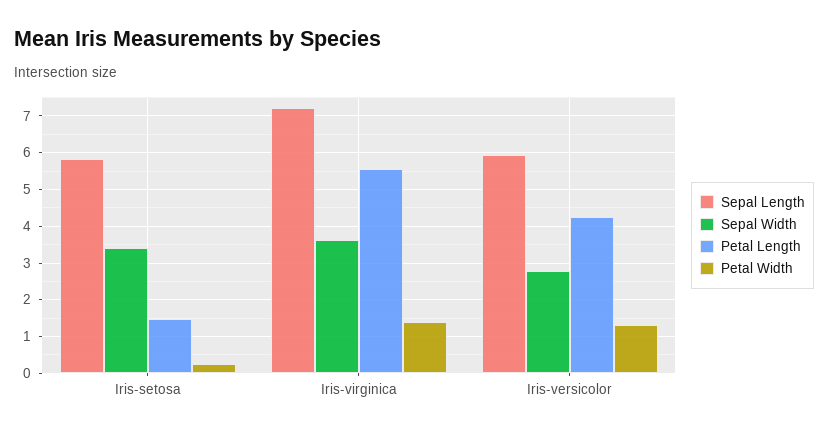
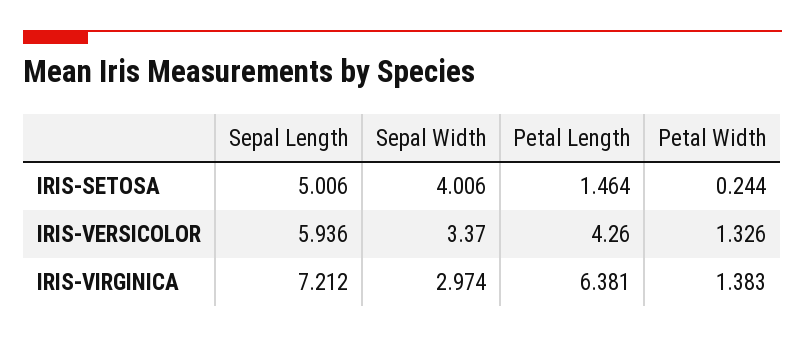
  {
    "Sepal Length": {
-     "Iris-setosa": 5.8,
+     "Iris-setosa": 5.006,
      "Iris-virginica": 7.212,
      "Iris-versicolor": 5.936
    },
    "Sepal Width": {
-     "Iris-setosa": 3.4,
+     "Iris-setosa": 4.006,
-     "Iris-virginica": 3.6,
+     "Iris-virginica": 2.974,
-     "Iris-versicolor": 2.8
+     "Iris-versicolor": 3.37
    },
    "Petal Length": {
      "Iris-setosa": 1.464,
-     "Iris-virginica": 5.6,
+     "Iris-virginica": 6.381,
      "Iris-versicolor": 4.26
    },
    "Petal Width": {
      "Iris-setosa": 0.244,
      "Iris-virginica": 1.383,
      "Iris-versicolor": 1.326
    }
  }

